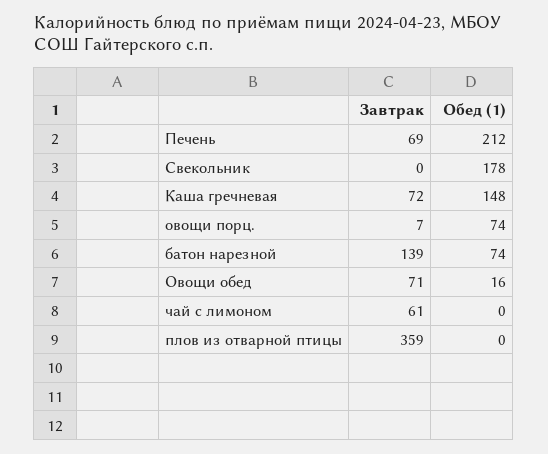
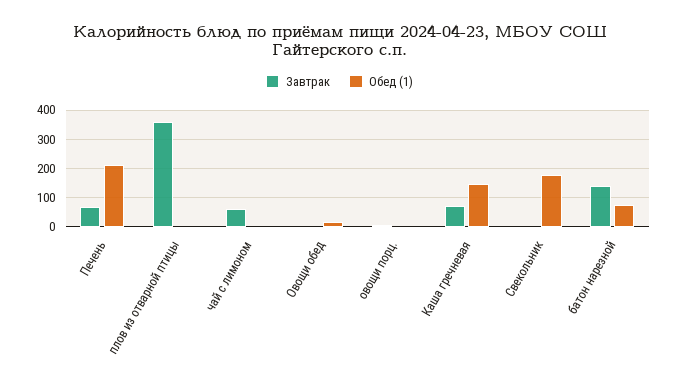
  {
    "Завтрак": {
      "Печень": 69,
      "Свекольник": 0,
      "Каша гречневая": 72,
      "овощи порц.": 7,
      "батон нарезной": 139,
-     "Овощи обед": 71,
+     "Овощи обед": 0,
      "чай с лимоном": 61,
      "плов из отварной птицы": 359
    },
    "Обед (1)": {
      "Печень": 212,
      "Свекольник": 178,
      "Каша гречневая": 148,
-     "овощи порц.": 74,
+     "овощи порц.": 0,
      "батон нарезной": 74,
      "Овощи обед": 16,
      "чай с лимоном": 0,
      "плов из отварной птицы": 0
    }
  }

